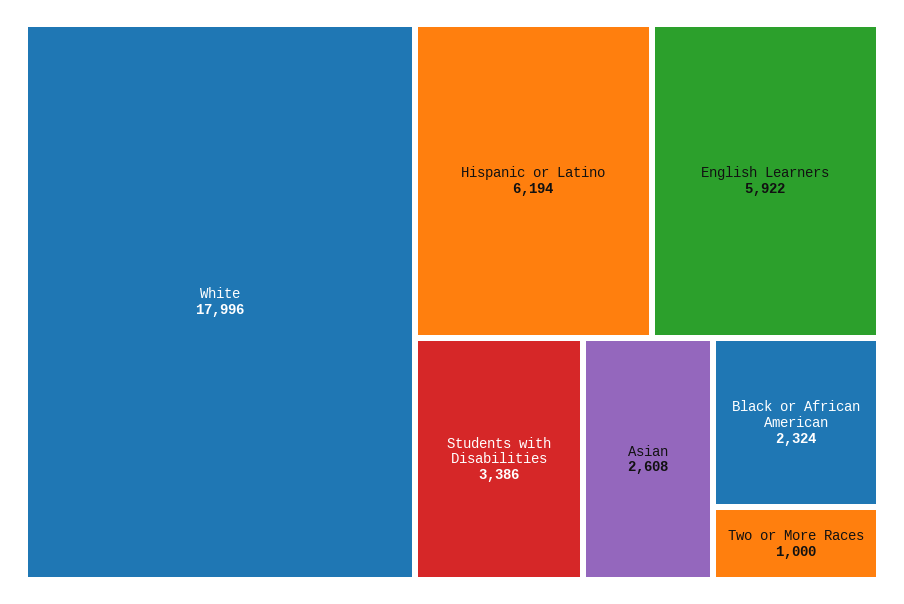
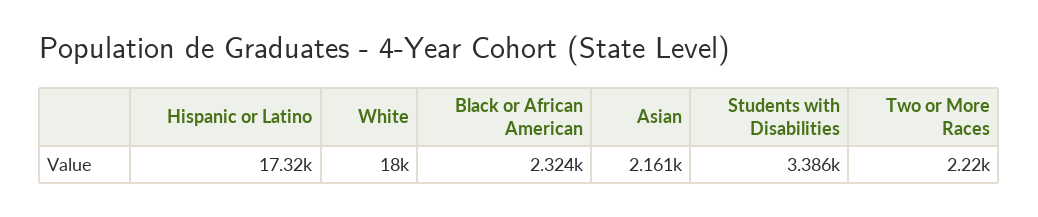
  {
    "White": 17996,
-   "Hispanic or Latino": 6194,
+   "Hispanic or Latino": 17320,
-   "English Learners": 5922,
    "Students with Disabilities": 3386,
-   "Asian": 2608,
+   "Asian": 2161,
    "Black or African American": 2324,
-   "Two or More Races": 1000
+   "Two or More Races": 2220
  }

